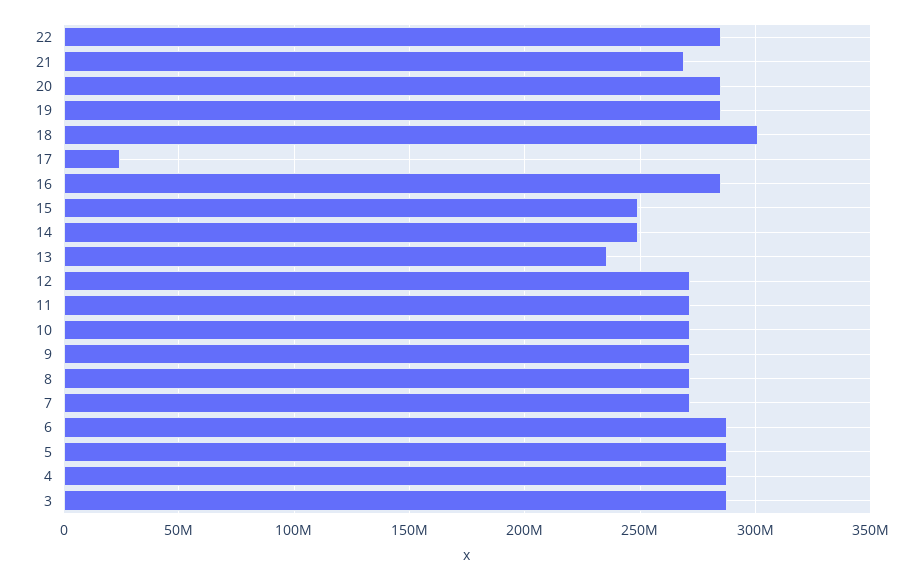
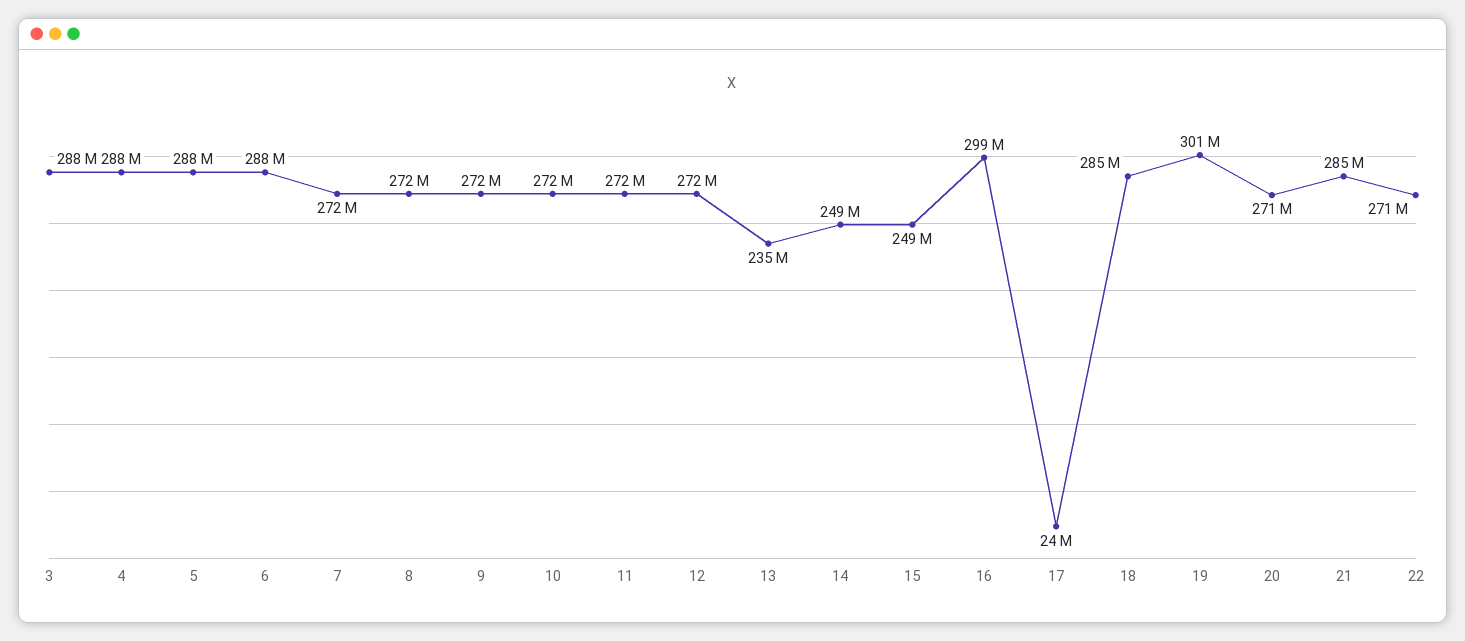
  {
-   "22": 285000000,
+   "22": 271000000,
-   "21": 270000000,
+   "21": 285000000,
-   "20": 285000000,
+   "20": 271000000,
-   "19": 285000000,
+   "19": 301000000,
-   "18": 300000000,
+   "18": 285000000,
    "17": 24000000,
-   "16": 285000000,
+   "16": 299000000,
    "15": 249000000,
    "14": 249000000,
    "13": 235000000,
    "12": 272000000,
    "11": 272000000,
    "10": 272000000,
    "9": 272000000,
    "8": 272000000,
    "7": 272000000,
    "6": 288000000,
    "5": 288000000,
    "4": 288000000,
    "3": 288000000
  }

